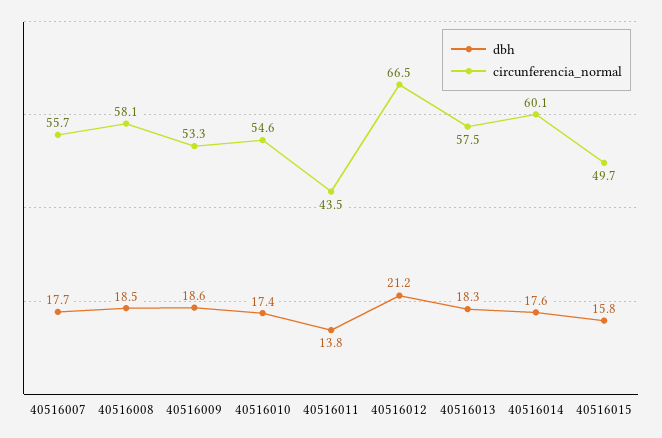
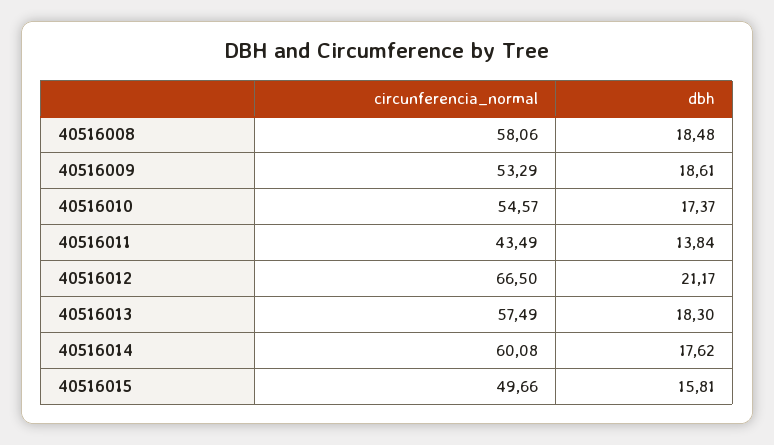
  {
    "dbh": {
-     "40516007": 17.7,
      "40516008": 18.48,
      "40516009": 18.61,
      "40516010": 17.37,
      "40516011": 13.84,
      "40516012": 21.17,
      "40516013": 18.3,
      "40516014": 17.62,
      "40516015": 15.81
    },
    "circunferencia_normal": {
-     "40516007": 55.7,
      "40516008": 58.06,
      "40516009": 53.29,
      "40516010": 54.57,
      "40516011": 43.49,
      "40516012": 66.5,
      "40516013": 57.49,
      "40516014": 60.08,
      "40516015": 49.66
    }
  }

